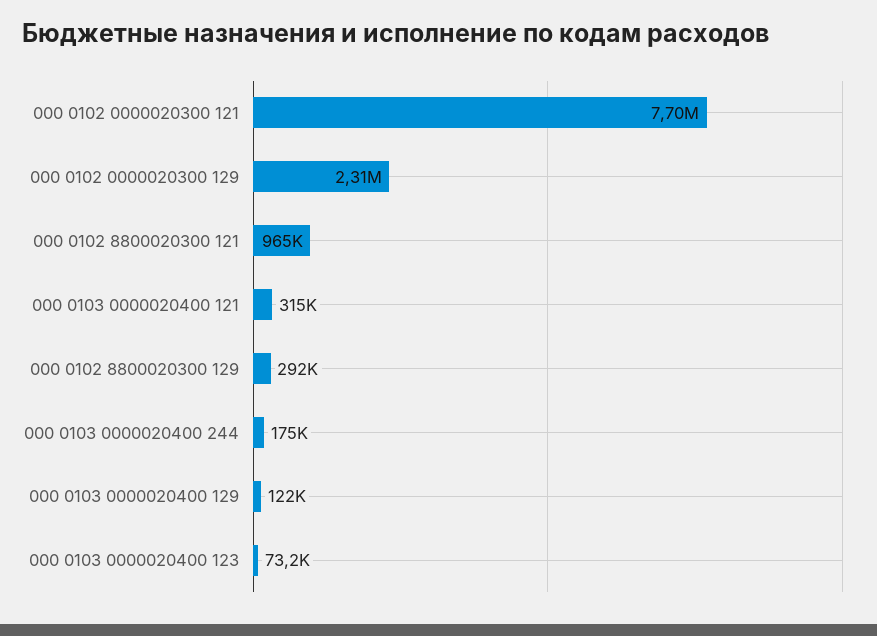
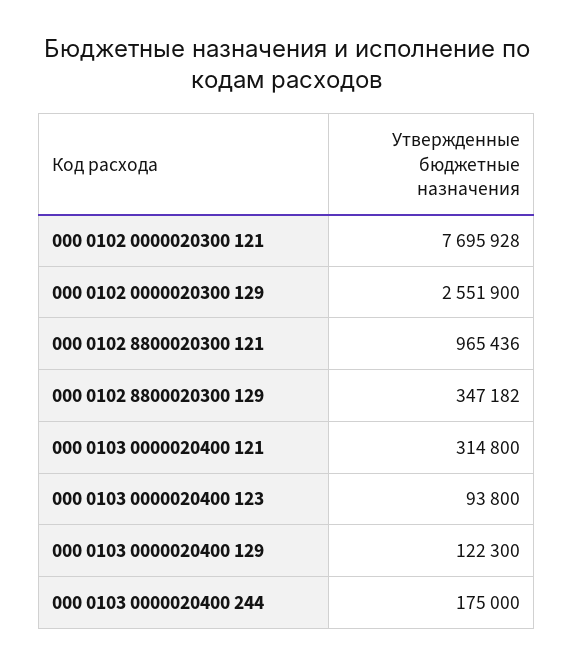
  {
    "000 0102 0000020300 121": 7695928,
-   "000 0102 0000020300 129": 2310000,
+   "000 0102 0000020300 129": 2551900,
    "000 0102 8800020300 121": 965436,
    "000 0103 0000020400 121": 314800,
-   "000 0102 8800020300 129": 292000,
+   "000 0102 8800020300 129": 347182,
    "000 0103 0000020400 244": 175000,
    "000 0103 0000020400 129": 122300,
-   "000 0103 0000020400 123": 73200
+   "000 0103 0000020400 123": 93800
  }

